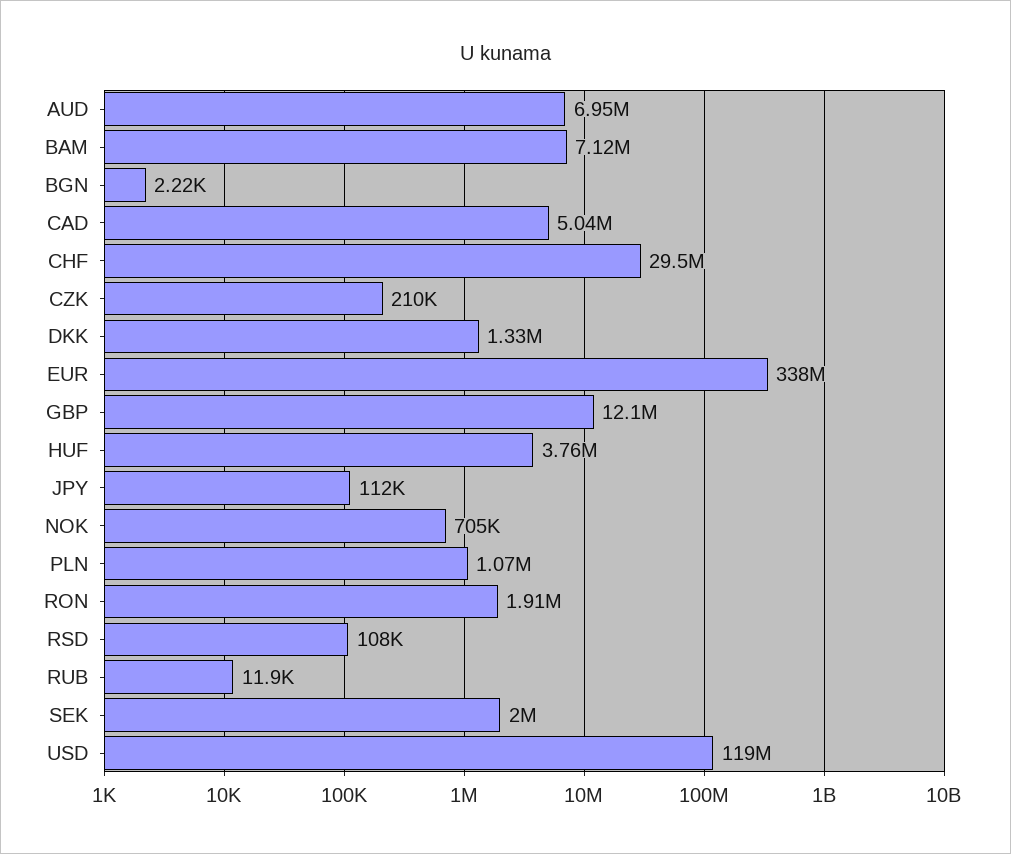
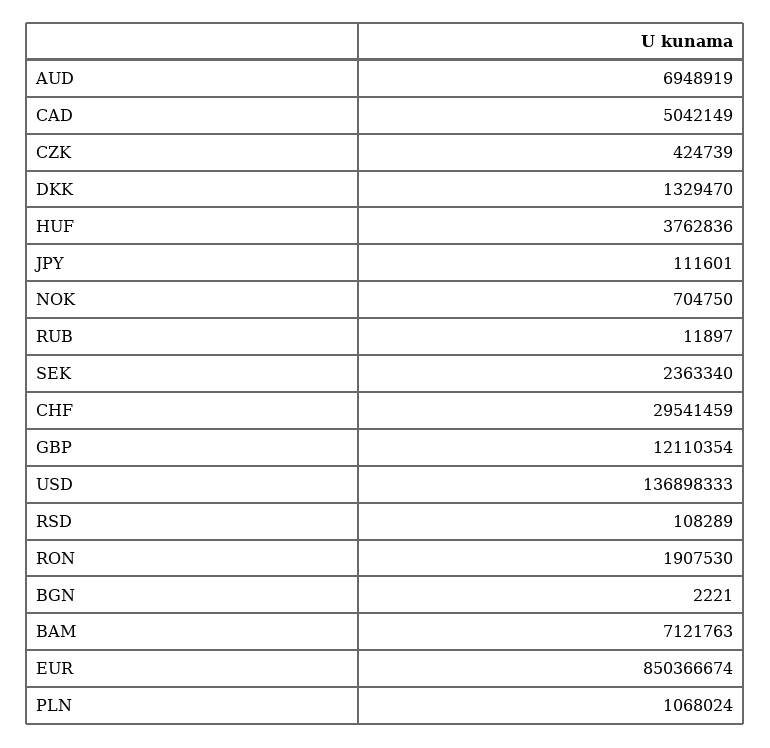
  {
    "AUD": 6948919,
    "BAM": 7121763,
    "BGN": 2221,
    "CAD": 5042149,
    "CHF": 29541459,
-   "CZK": 210000,
+   "CZK": 424739,
    "DKK": 1329470,
-   "EUR": 338000000,
+   "EUR": 850366674,
    "GBP": 12110354,
    "HUF": 3762836,
    "JPY": 111601,
    "NOK": 704750,
    "PLN": 1068024,
    "RON": 1907530,
    "RSD": 108289,
    "RUB": 11897,
-   "SEK": 2000000,
+   "SEK": 2363340,
-   "USD": 119000000
+   "USD": 136898333
  }

